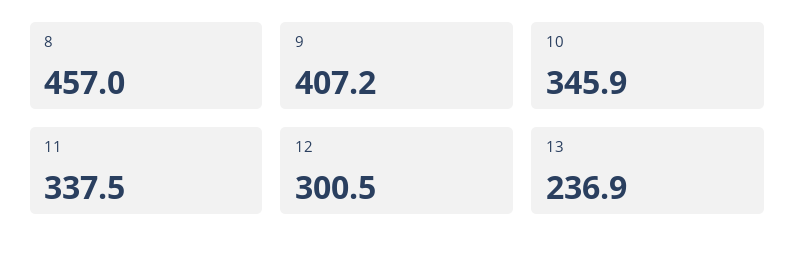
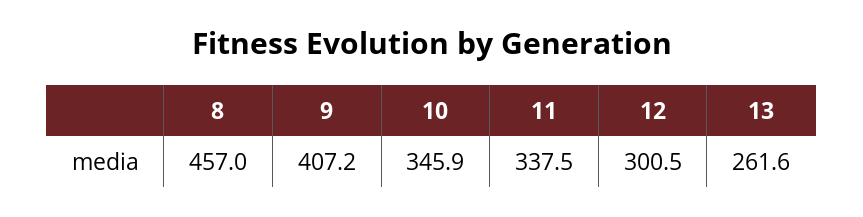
  {
    "8": 457,
    "9": 407.2,
    "10": 345.9,
    "11": 337.5,
    "12": 300.5,
-   "13": 236.9
+   "13": 261.6
  }

